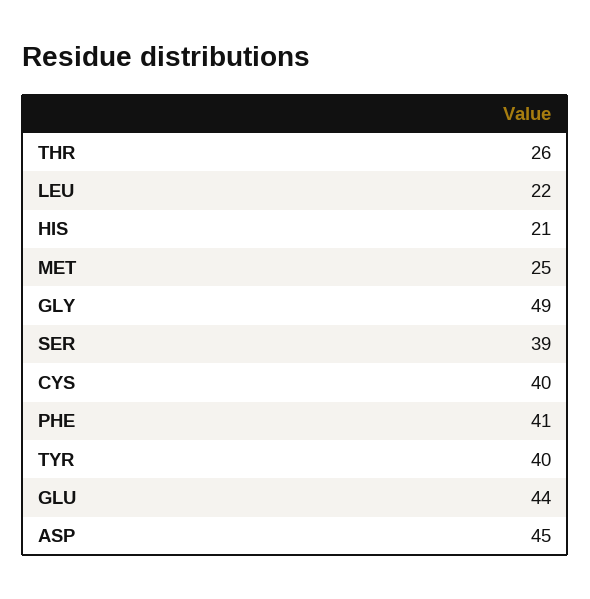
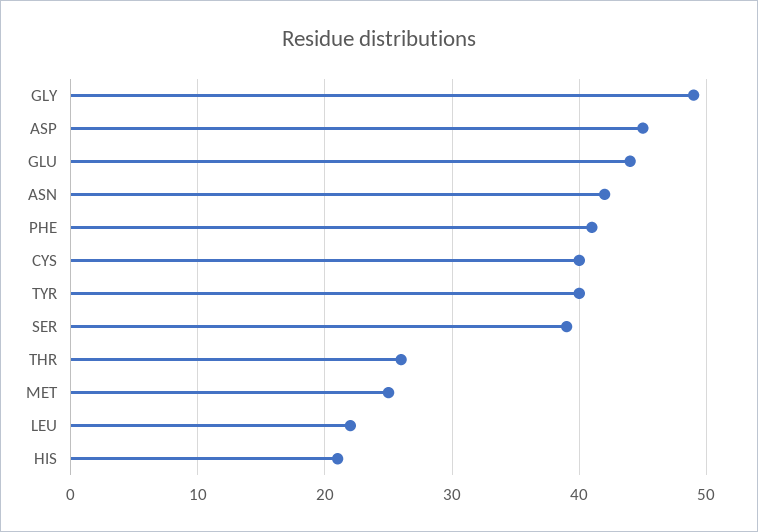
  {
    "THR": 26,
    "LEU": 22,
    "HIS": 21,
    "MET": 25,
    "GLY": 49,
    "SER": 39,
    "CYS": 40,
    "PHE": 41,
    "TYR": 40,
    "GLU": 44,
-   "ASP": 45
+   "ASP": 45,
+   "ASN": 42
  }

